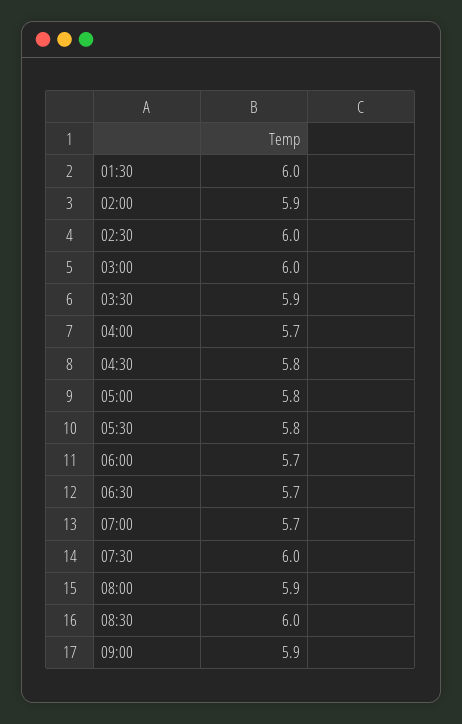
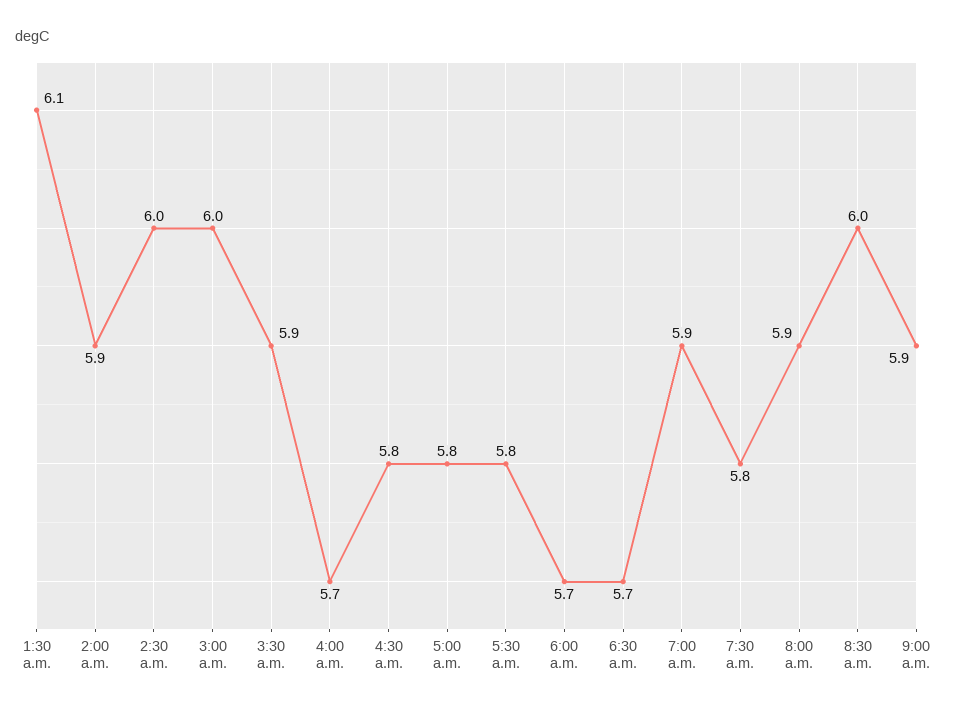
  {
-   "01:30": 6,
+   "01:30": 6.1,
    "02:00": 5.9,
    "02:30": 6,
    "03:00": 6,
    "03:30": 5.9,
    "04:00": 5.7,
    "04:30": 5.8,
    "05:00": 5.8,
    "05:30": 5.8,
    "06:00": 5.7,
    "06:30": 5.7,
-   "07:00": 5.7,
+   "07:00": 5.9,
-   "07:30": 6,
+   "07:30": 5.8,
    "08:00": 5.9,
    "08:30": 6,
    "09:00": 5.9
  }

